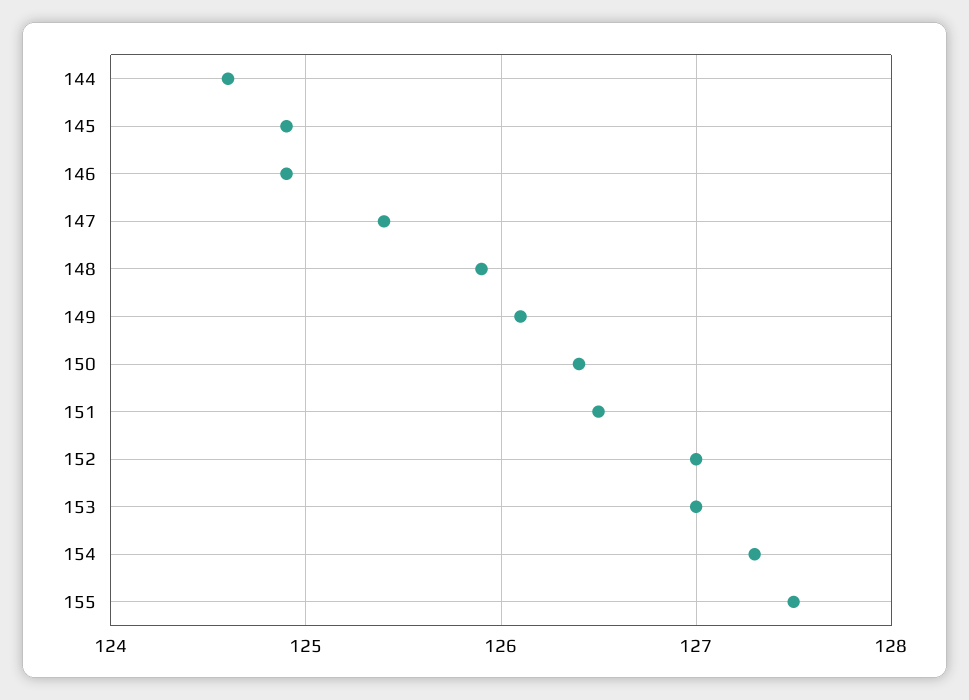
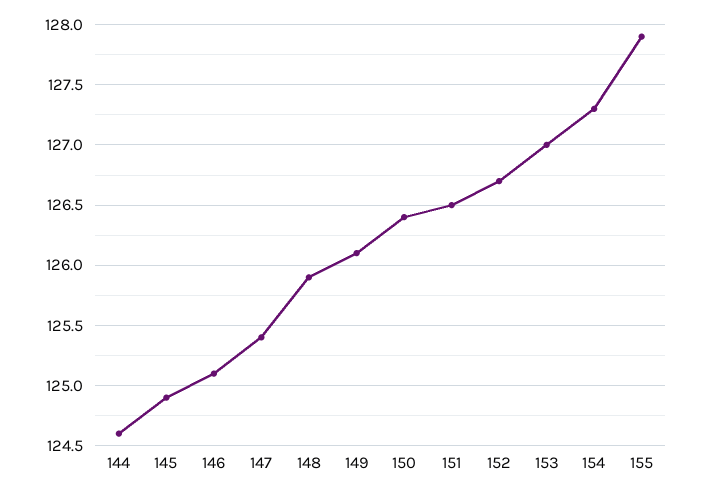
  {
    "144": 124.6,
    "145": 124.9,
-   "146": 124.9,
+   "146": 125.1,
    "147": 125.4,
    "148": 125.9,
    "149": 126.1,
    "150": 126.4,
    "151": 126.5,
-   "152": 127,
+   "152": 126.7,
    "153": 127,
    "154": 127.3,
-   "155": 127.5
+   "155": 127.9
  }

